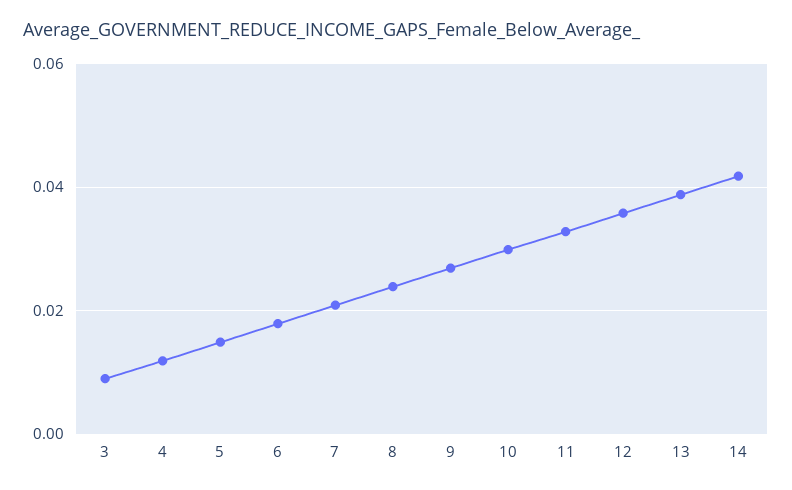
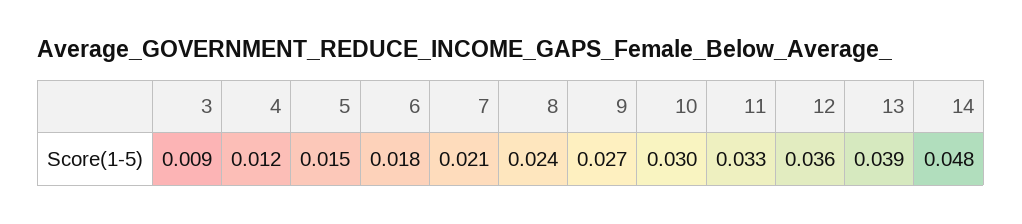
  {
    "3": 0.009,
    "4": 0.012,
    "5": 0.015,
    "6": 0.018,
    "7": 0.021,
    "8": 0.024,
    "9": 0.027,
    "10": 0.03,
    "11": 0.033,
    "12": 0.036,
    "13": 0.039,
-   "14": 0.042
+   "14": 0.048
  }

